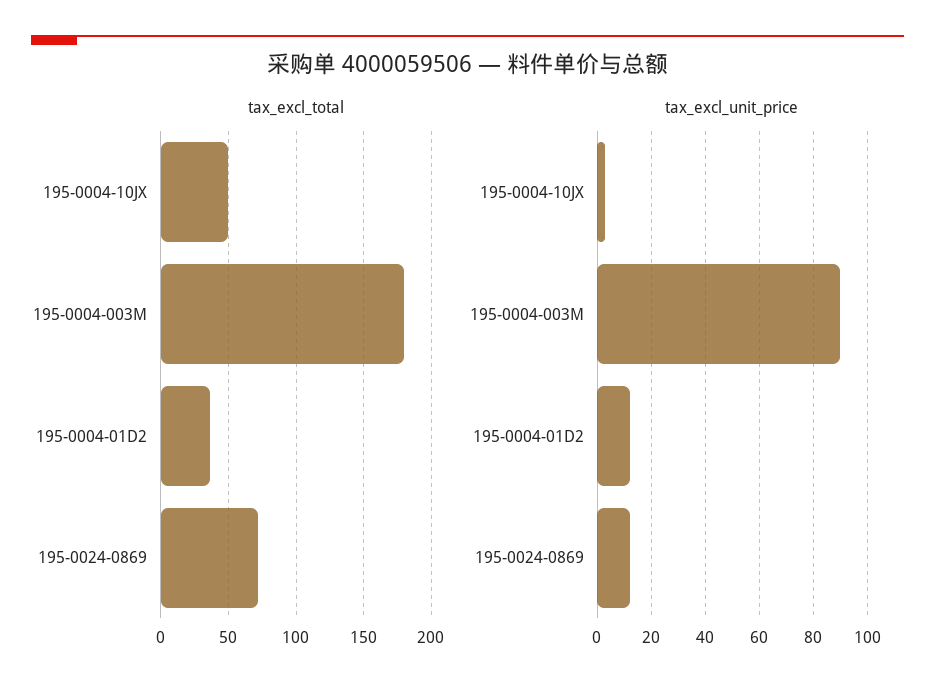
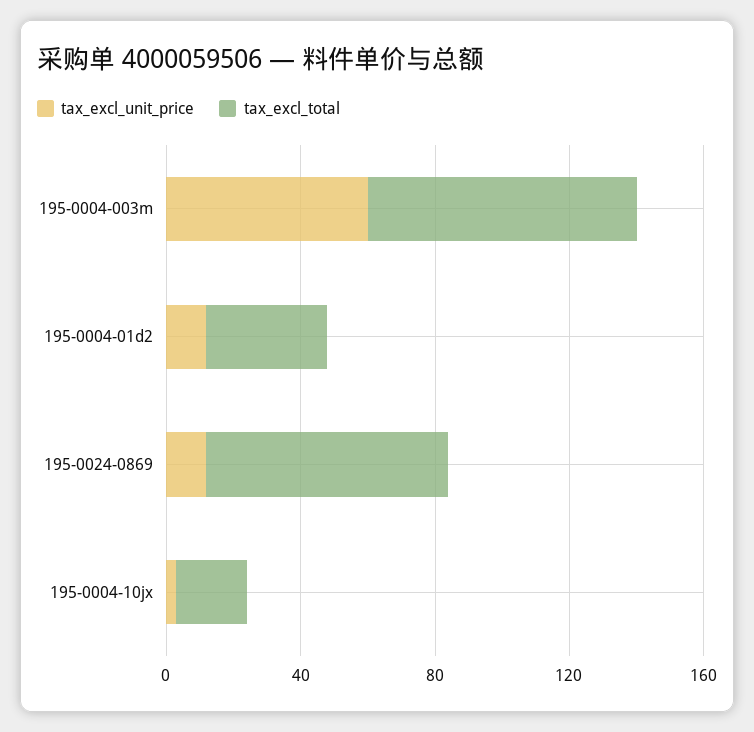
  {
    "tax_excl_total": {
-     "195-0004-10JX": 50,
+     "195-0004-10JX": 20,
-     "195-0004-003M": 180,
+     "195-0004-003M": 80,
      "195-0004-01D2": 35,
      "195-0024-0869": 70
    },
    "tax_excl_unit_price": {
      "195-0004-10JX": 5,
-     "195-0004-003M": 90,
+     "195-0004-003M": 60,
      "195-0004-01D2": 10,
      "195-0024-0869": 10
    }
  }

